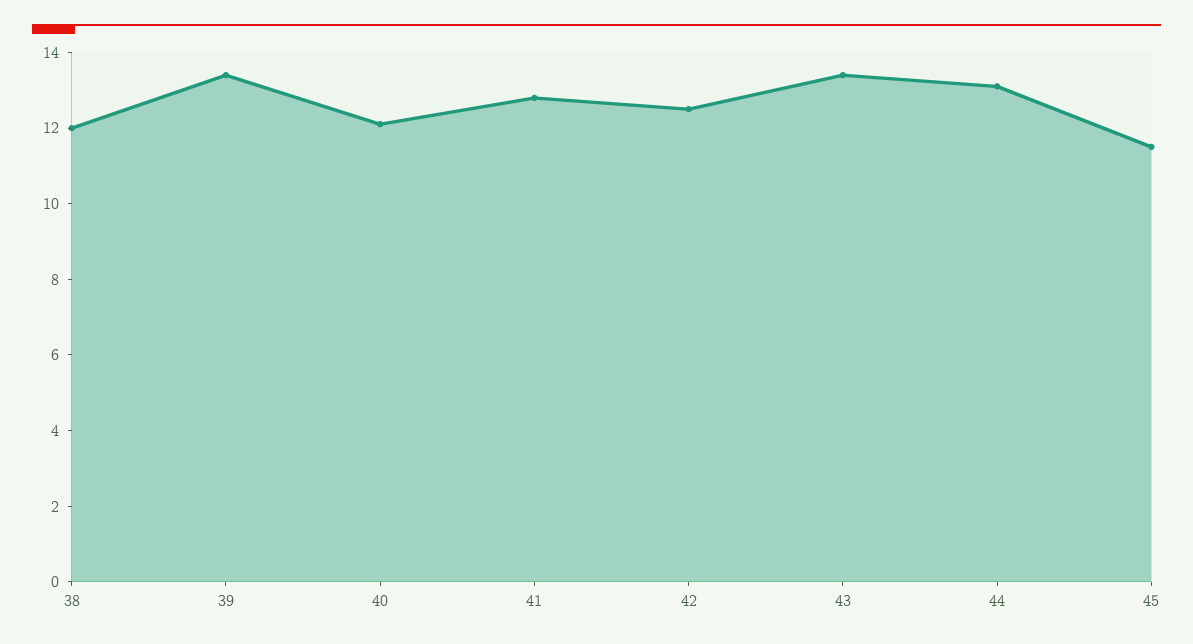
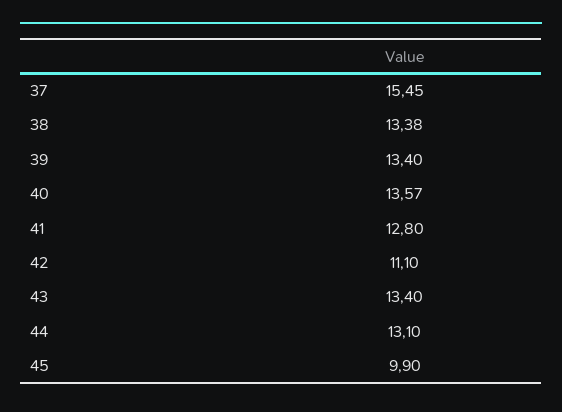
  {
-   "38": 12,
+   "38": 13.38,
    "39": 13.4,
-   "40": 12,
+   "40": 13.57,
    "41": 12.8,
-   "42": 12.5,
+   "42": 11.1,
    "43": 13.4,
    "44": 13.1,
-   "45": 11.5
+   "45": 9.9,
+   "37": 15.45
  }

